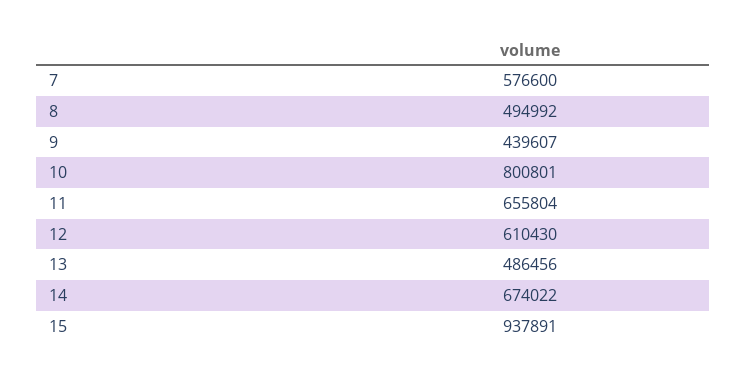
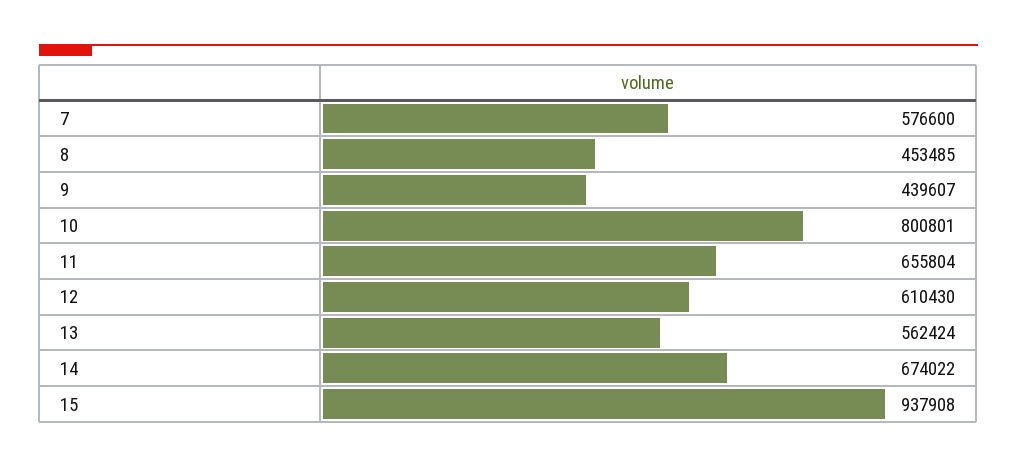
  {
    "7": 576600,
-   "8": 494992,
+   "8": 453485,
    "9": 439607,
    "10": 800801,
    "11": 655804,
    "12": 610430,
-   "13": 486456,
+   "13": 562424,
    "14": 674022,
-   "15": 937891
+   "15": 937908
  }

